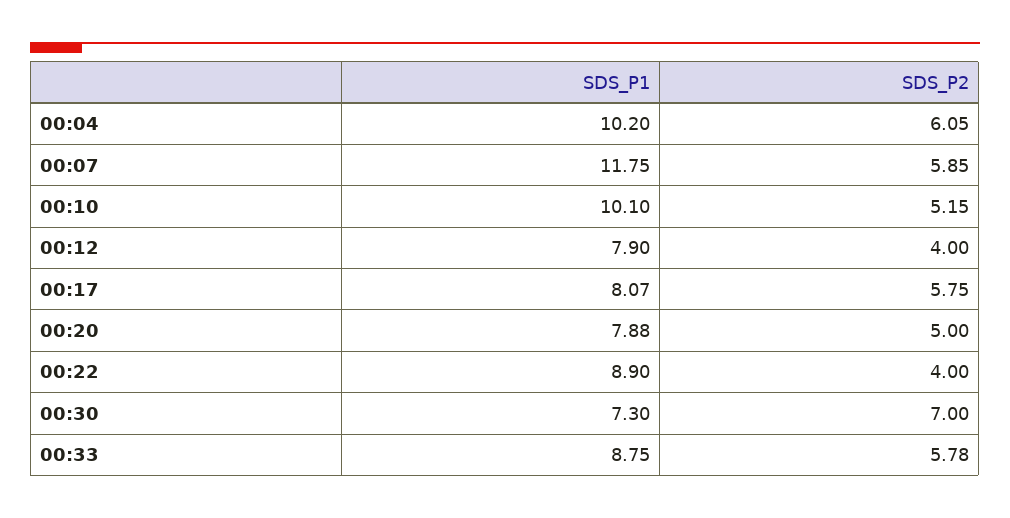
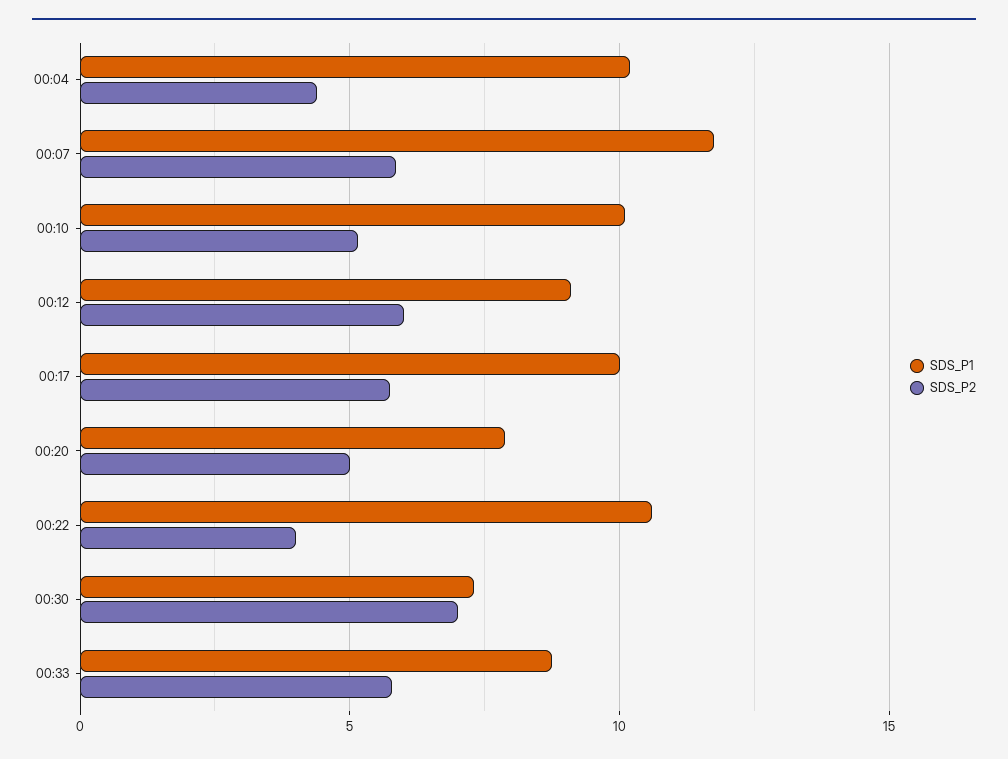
  {
    "SDS_P1": {
      "00:04": 10.2,
      "00:07": 11.75,
      "00:10": 10.1,
-     "00:12": 7.9,
+     "00:12": 9,
-     "00:17": 8.07,
+     "00:17": 10,
      "00:20": 7.88,
-     "00:22": 8.9,
+     "00:22": 10.5,
      "00:30": 7.3,
      "00:33": 8.75
    },
    "SDS_P2": {
-     "00:04": 6.05,
+     "00:04": 4.5,
      "00:07": 5.85,
      "00:10": 5.15,
-     "00:12": 4,
+     "00:12": 6,
      "00:17": 5.75,
      "00:20": 5,
      "00:22": 4,
      "00:30": 7,
      "00:33": 5.78
    }
  }

